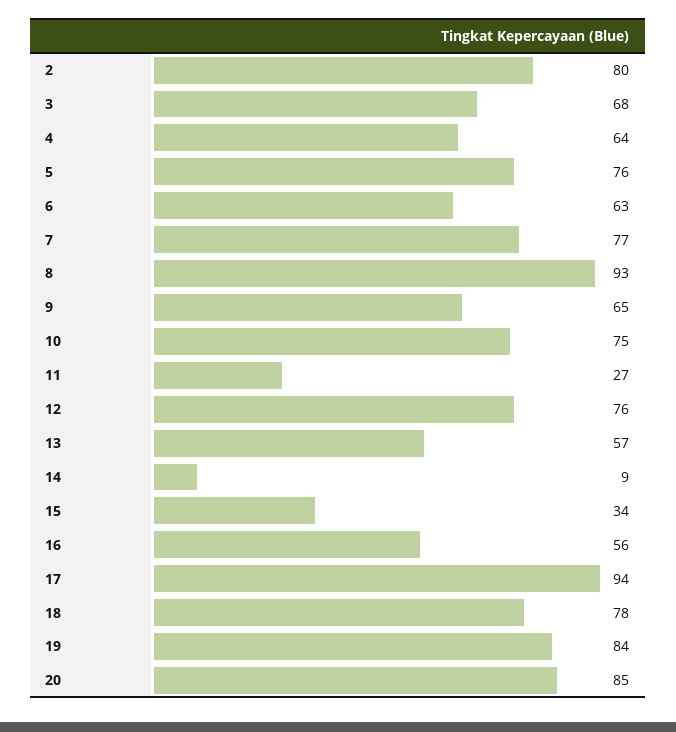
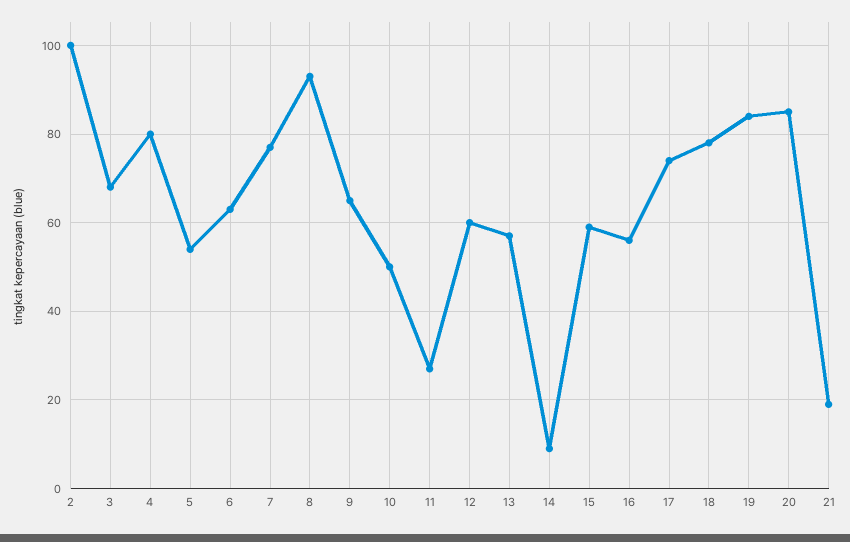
  {
-   "2": 80,
+   "2": 100,
    "3": 68,
-   "4": 64,
+   "4": 80,
-   "5": 76,
+   "5": 55,
    "6": 63,
    "7": 77,
    "8": 93,
    "9": 65,
-   "10": 75,
+   "10": 50,
    "11": 27,
-   "12": 76,
+   "12": 60,
    "13": 57,
    "14": 9,
-   "15": 34,
+   "15": 60,
    "16": 56,
-   "17": 94,
+   "17": 75,
    "18": 78,
    "19": 84,
-   "20": 85
+   "20": 85,
+   "21": 20
  }

